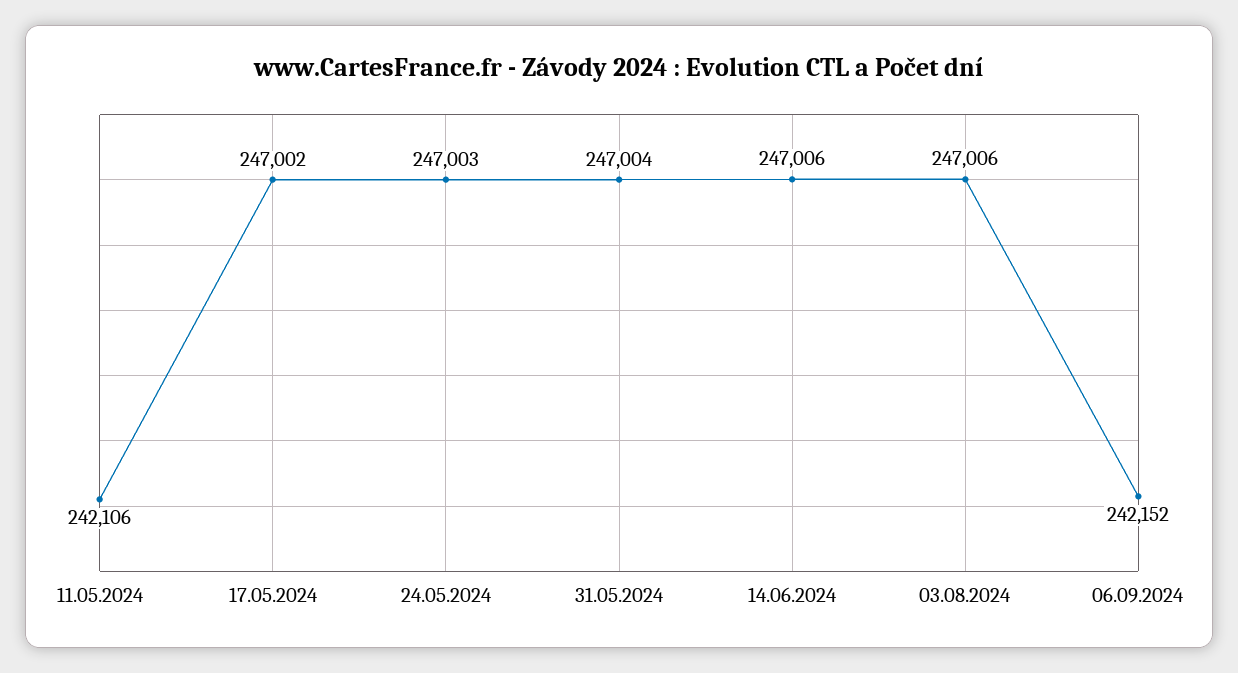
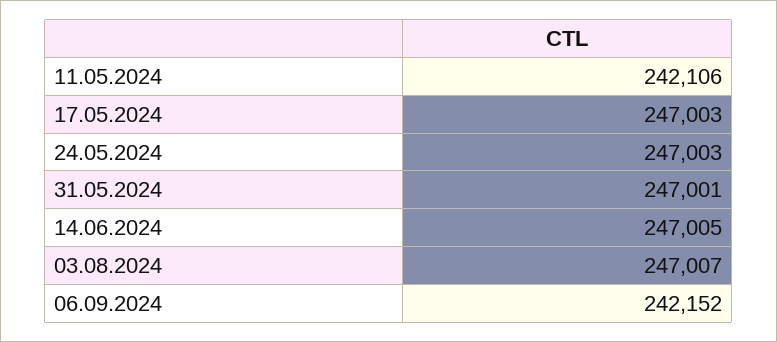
  {
    "11.05.2024": 242106,
-   "17.05.2024": 247002,
+   "17.05.2024": 247003,
    "24.05.2024": 247003,
-   "31.05.2024": 247004,
+   "31.05.2024": 247001,
-   "14.06.2024": 247006,
+   "14.06.2024": 247005,
-   "03.08.2024": 247006,
+   "03.08.2024": 247007,
    "06.09.2024": 242152
  }

